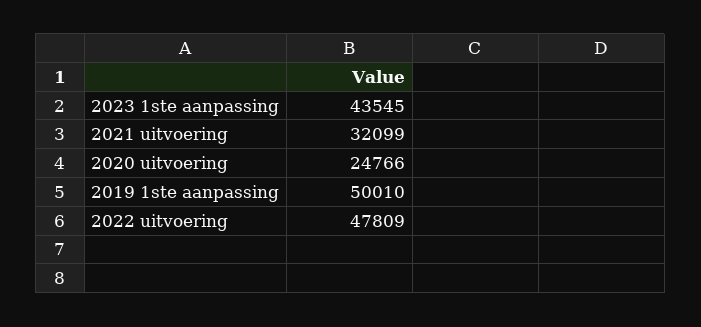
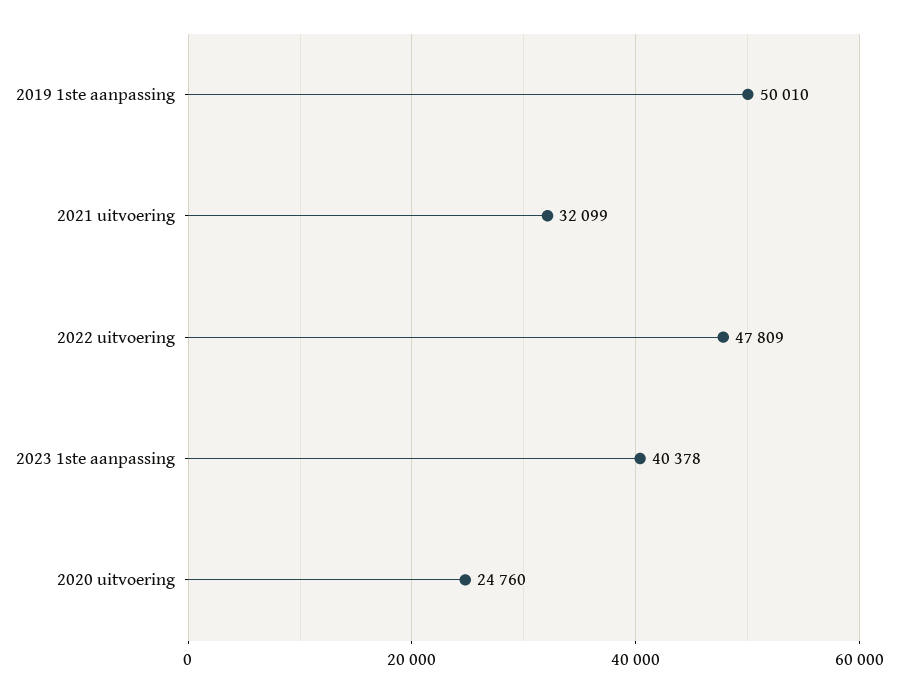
  {
-   "2023 1ste aanpassing": 43545,
+   "2023 1ste aanpassing": 40378,
    "2021 uitvoering": 32099,
-   "2020 uitvoering": 24766,
+   "2020 uitvoering": 24760,
    "2019 1ste aanpassing": 50010,
    "2022 uitvoering": 47809
  }

